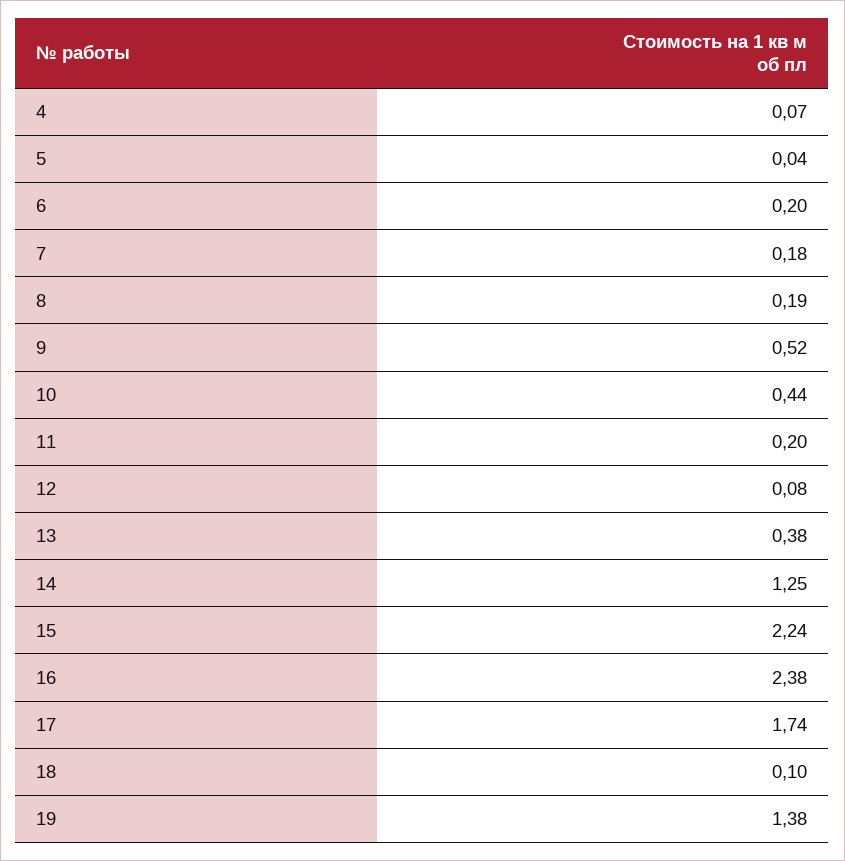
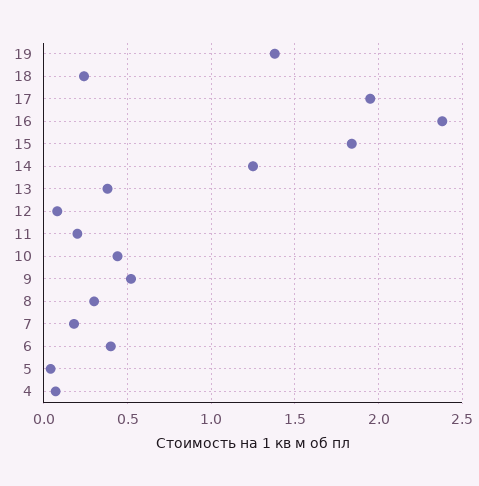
  {
    "4": 0.07,
    "5": 0.04,
-   "6": 0.2,
+   "6": 0.4,
    "7": 0.18,
-   "8": 0.19,
+   "8": 0.3,
    "9": 0.52,
    "10": 0.44,
    "11": 0.2,
    "12": 0.08,
    "13": 0.38,
    "14": 1.25,
-   "15": 2.24,
+   "15": 1.85,
    "16": 2.38,
-   "17": 1.74,
+   "17": 1.95,
-   "18": 0.1,
+   "18": 0.25,
    "19": 1.38
  }

